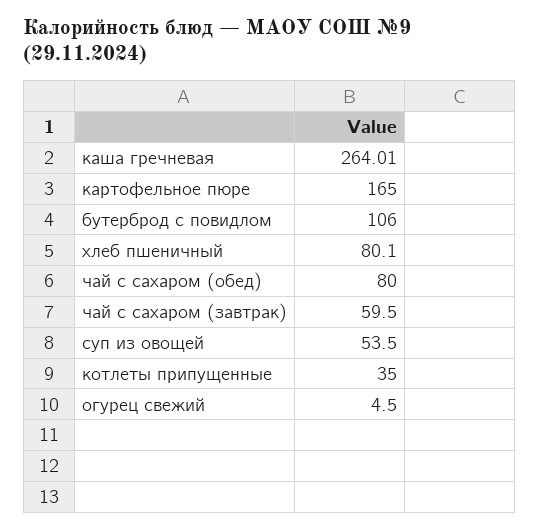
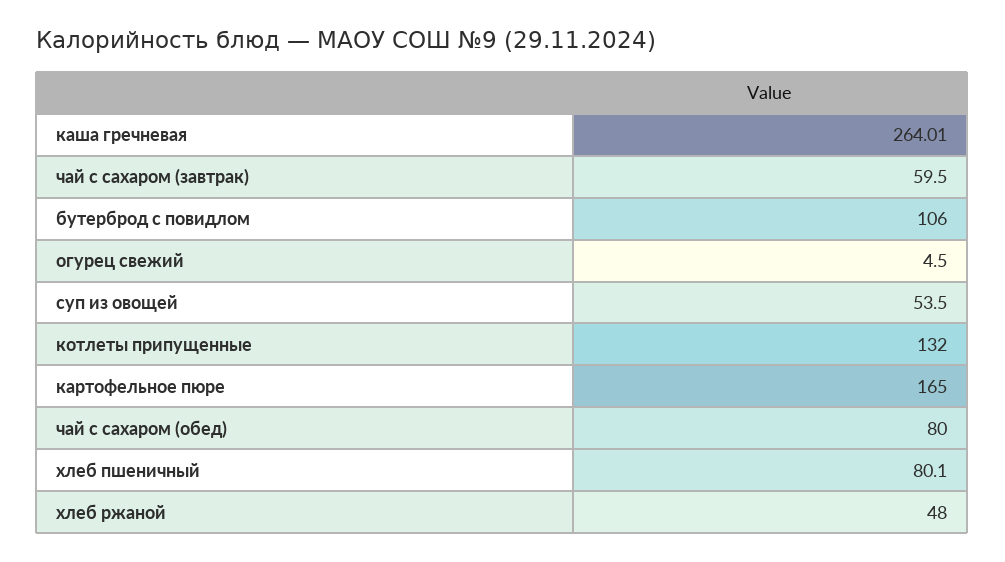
  {
    "каша гречневая": 264.01,
    "картофельное пюре": 165,
    "бутерброд с повидлом": 106,
    "хлеб пшеничный": 80.1,
    "чай с сахаром (обед)": 80,
    "чай с сахаром (завтрак)": 59.5,
    "суп из овощей": 53.5,
-   "котлеты припущенные": 35,
+   "котлеты припущенные": 132,
-   "огурец свежий": 4.5
+   "огурец свежий": 4.5,
+   "хлеб ржаной": 48
  }

